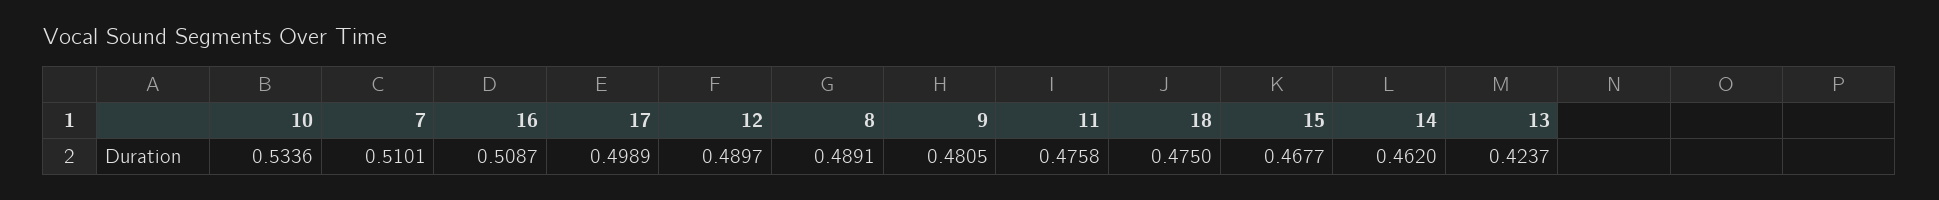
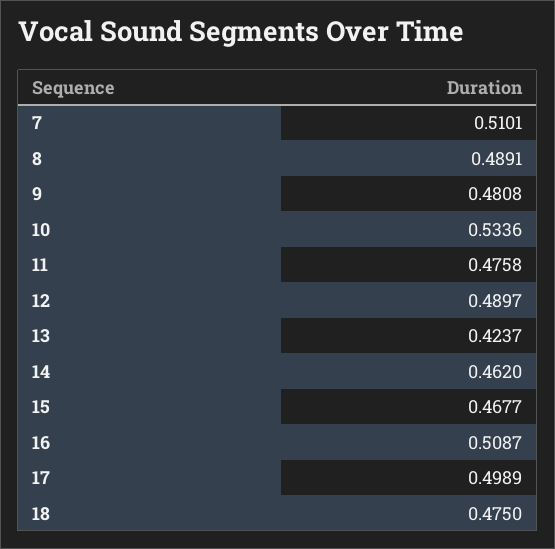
  {
    "10": 0.5336,
    "7": 0.5101,
    "16": 0.5087,
    "17": 0.4989,
    "12": 0.4897,
    "8": 0.4891,
-   "9": 0.4805,
+   "9": 0.4808,
    "11": 0.4758,
    "18": 0.475,
    "15": 0.4677,
    "14": 0.462,
    "13": 0.4237
  }

